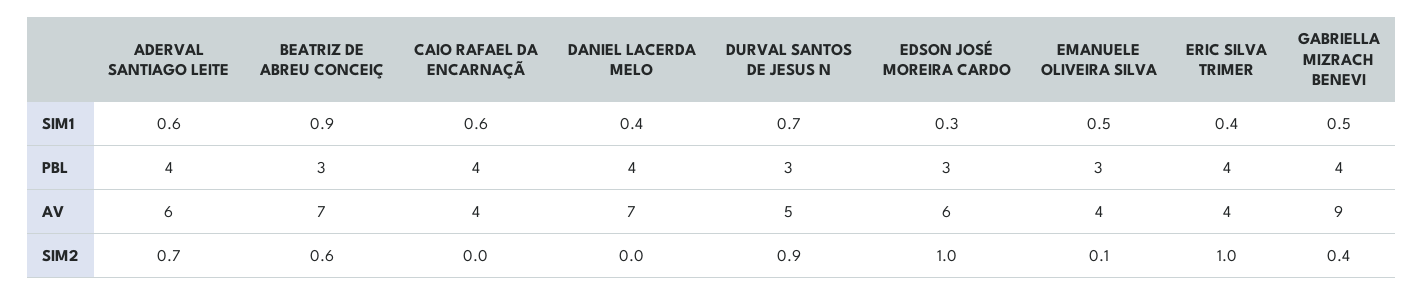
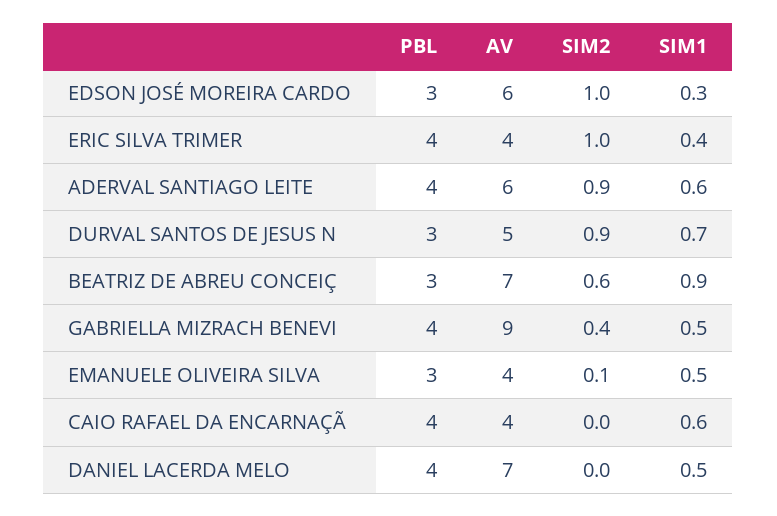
  {
    "ADERVAL SANTIAGO LEITE": {
      "SIM1": 0.6,
      "PBL": 4,
      "AV": 6,
-     "SIM2": 0.7
+     "SIM2": 0.9
    },
    "BEATRIZ DE ABREU CONCEIÇ": {
      "SIM1": 0.9,
      "PBL": 3,
      "AV": 7,
      "SIM2": 0.6
    },
    "CAIO RAFAEL DA ENCARNAÇÃ": {
      "SIM1": 0.6,
      "PBL": 4,
      "AV": 4,
      "SIM2": 0
    },
    "DANIEL LACERDA MELO": {
-     "SIM1": 0.4,
+     "SIM1": 0.5,
      "PBL": 4,
      "AV": 7,
      "SIM2": 0
    },
    "DURVAL SANTOS DE JESUS N": {
      "SIM1": 0.7,
      "PBL": 3,
      "AV": 5,
      "SIM2": 0.9
    },
    "EDSON JOSÉ MOREIRA CARDO": {
      "SIM1": 0.3,
      "PBL": 3,
      "AV": 6,
      "SIM2": 1
    },
    "EMANUELE OLIVEIRA SILVA": {
      "SIM1": 0.5,
      "PBL": 3,
      "AV": 4,
      "SIM2": 0.1
    },
    "ERIC SILVA TRIMER": {
      "SIM1": 0.4,
      "PBL": 4,
      "AV": 4,
      "SIM2": 1
    },
    "GABRIELLA MIZRACH BENEVI": {
      "SIM1": 0.5,
      "PBL": 4,
      "AV": 9,
      "SIM2": 0.4
    }
  }

